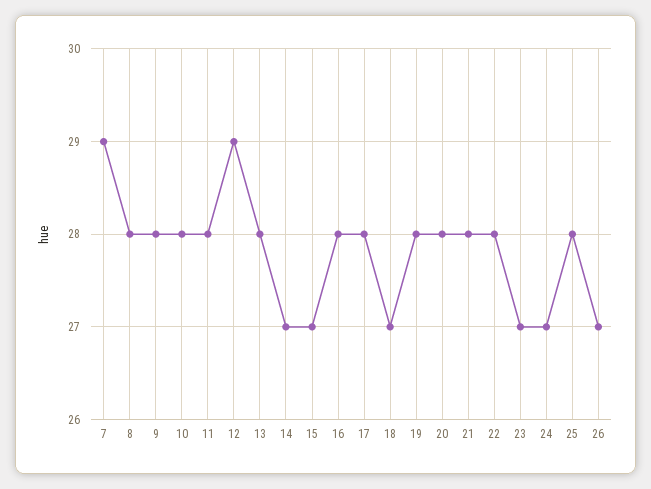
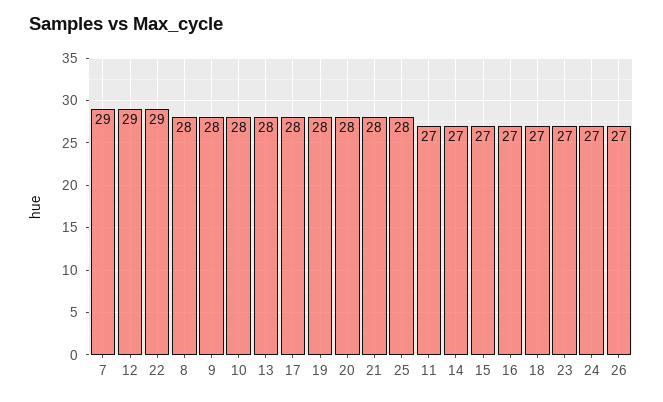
  {
    "7": 29,
    "8": 28,
    "9": 28,
    "10": 28,
-   "11": 28,
+   "11": 27,
    "12": 29,
    "13": 28,
    "14": 27,
    "15": 27,
-   "16": 28,
+   "16": 27,
    "17": 28,
    "18": 27,
    "19": 28,
    "20": 28,
    "21": 28,
-   "22": 28,
+   "22": 29,
    "23": 27,
    "24": 27,
    "25": 28,
    "26": 27
  }

